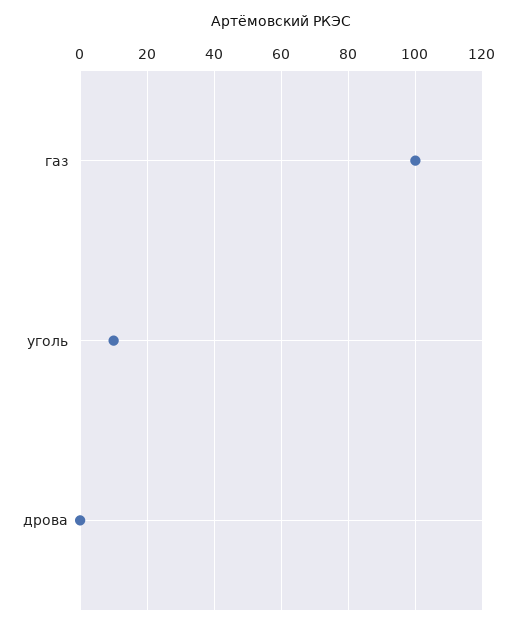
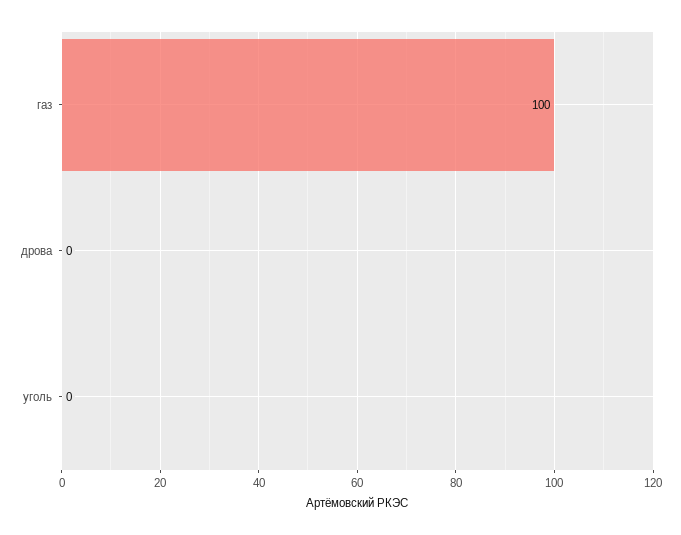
  {
    "газ": 100,
-   "уголь": 10,
+   "уголь": 0,
    "дрова": 0
  }

